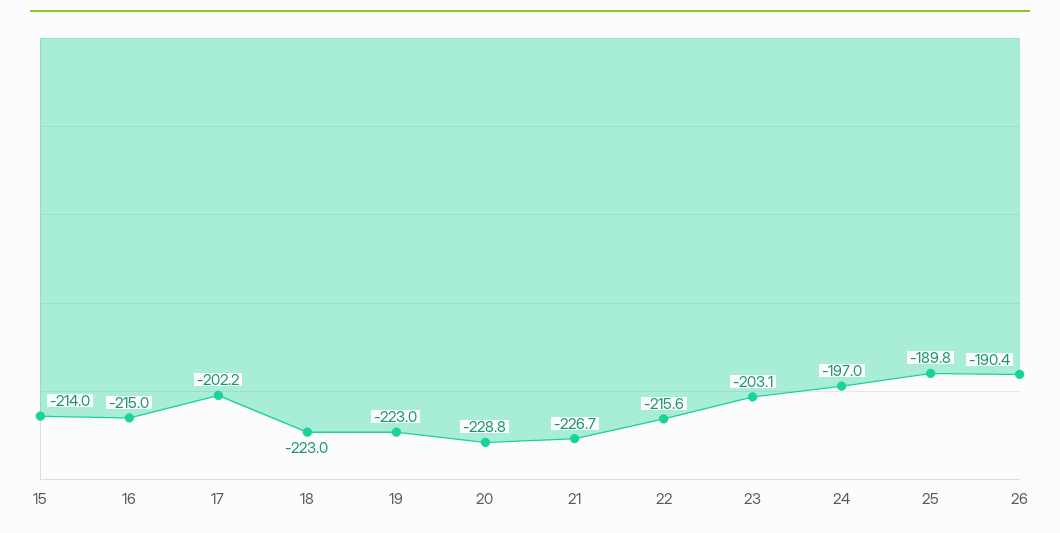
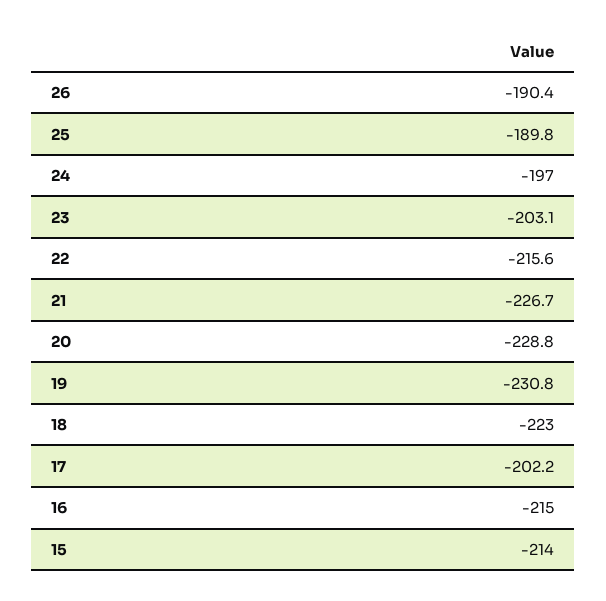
  {
    "15": -214,
    "16": -215,
    "17": -202.2,
    "18": -223,
-   "19": -223,
+   "19": -230.8,
    "20": -228.8,
    "21": -226.7,
    "22": -215.6,
    "23": -203.1,
    "24": -197,
    "25": -189.8,
    "26": -190.4
  }

